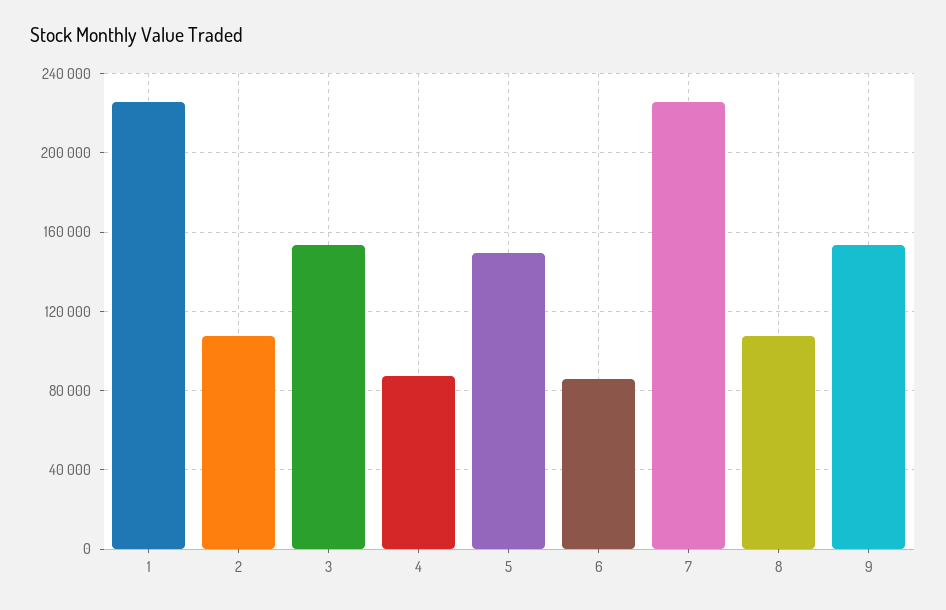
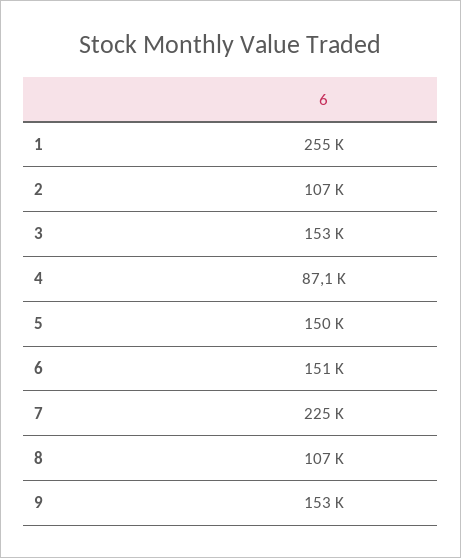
  {
-   "1": 225000,
+   "1": 255000,
    "2": 107000,
    "3": 153000,
    "4": 87100,
    "5": 150000,
-   "6": 85000,
+   "6": 151000,
    "7": 225000,
    "8": 107000,
    "9": 153000
  }

